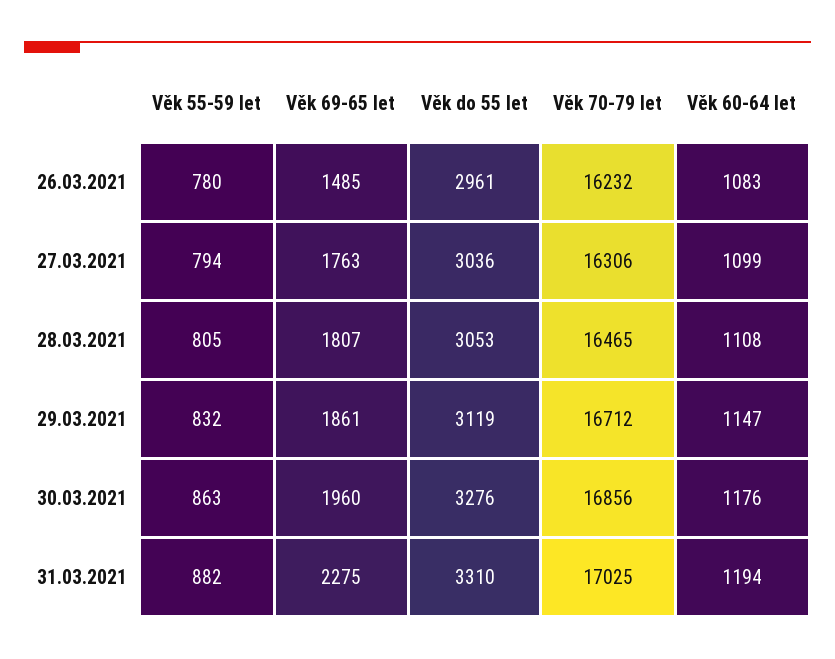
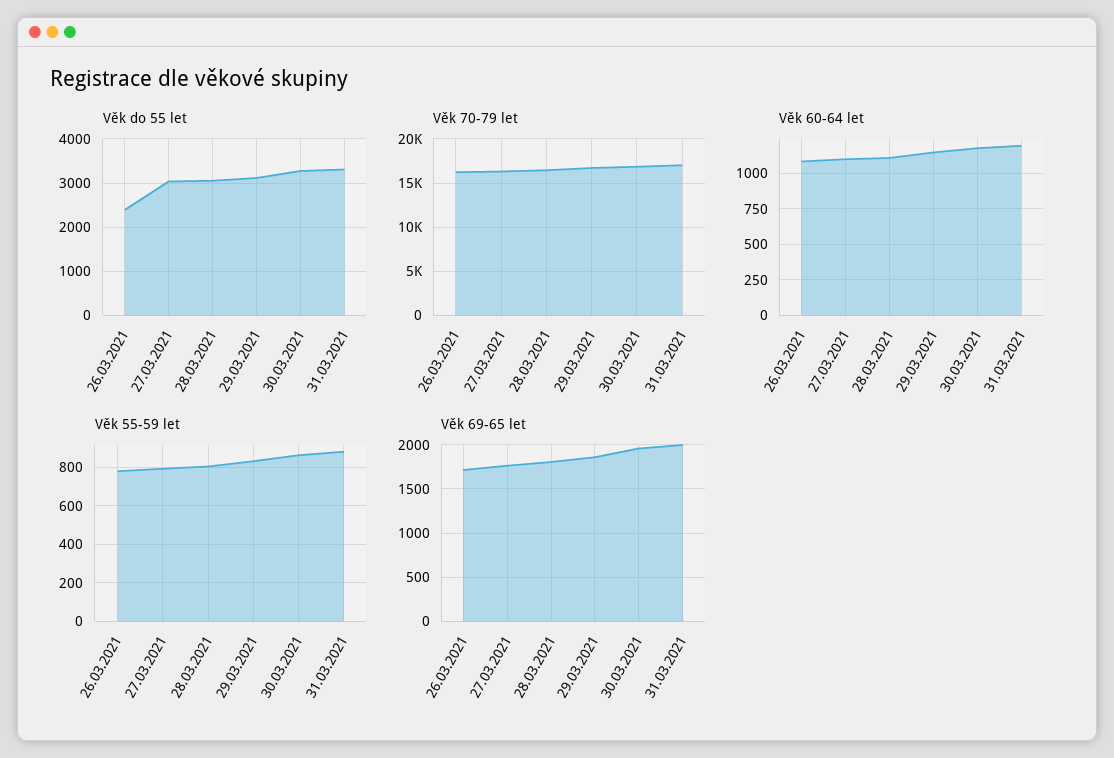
  {
    "Věk 55-59 let": {
      "26.03.2021": 780,
      "27.03.2021": 794,
      "28.03.2021": 805,
      "29.03.2021": 832,
      "30.03.2021": 863,
      "31.03.2021": 882
    },
    "Věk 69-65 let": {
-     "26.03.2021": 1485,
+     "26.03.2021": 1700,
      "27.03.2021": 1763,
      "28.03.2021": 1807,
      "29.03.2021": 1861,
      "30.03.2021": 1960,
-     "31.03.2021": 2275
+     "31.03.2021": 2000
    },
    "Věk do 55 let": {
-     "26.03.2021": 2961,
+     "26.03.2021": 2400,
      "27.03.2021": 3036,
      "28.03.2021": 3053,
      "29.03.2021": 3119,
      "30.03.2021": 3276,
      "31.03.2021": 3310
    },
    "Věk 70-79 let": {
      "26.03.2021": 16232,
      "27.03.2021": 16306,
      "28.03.2021": 16465,
      "29.03.2021": 16712,
      "30.03.2021": 16856,
      "31.03.2021": 17025
    },
    "Věk 60-64 let": {
      "26.03.2021": 1083,
      "27.03.2021": 1099,
      "28.03.2021": 1108,
      "29.03.2021": 1147,
      "30.03.2021": 1176,
      "31.03.2021": 1194
    }
  }

